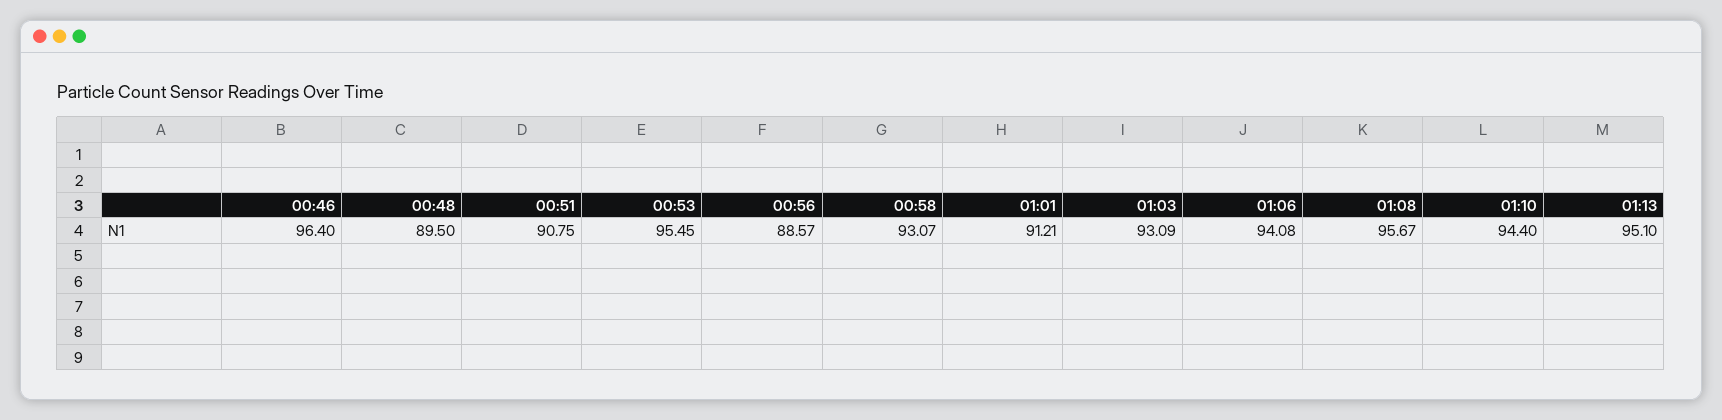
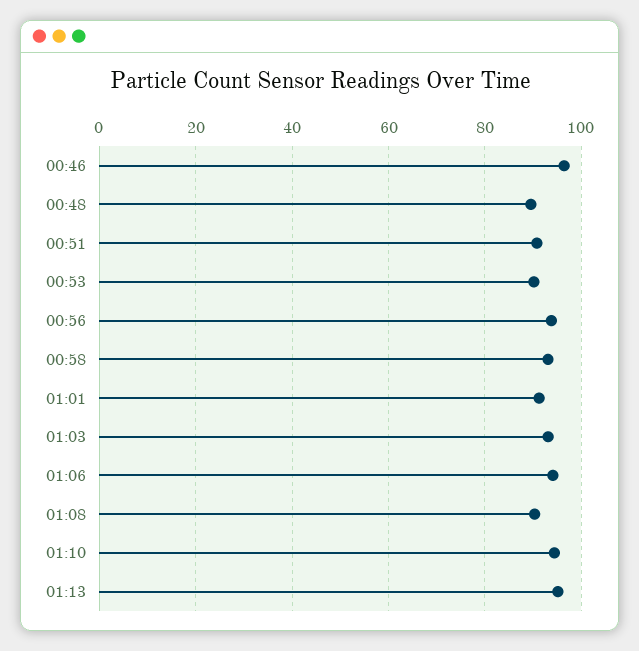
  {
    "00:46": 96.4,
    "00:48": 89.5,
    "00:51": 90.75,
-   "00:53": 95.45,
+   "00:53": 90,
-   "00:56": 88.57,
+   "00:56": 94,
    "00:58": 93.07,
    "01:01": 91.21,
    "01:03": 93.09,
    "01:06": 94.08,
-   "01:08": 95.67,
+   "01:08": 90,
    "01:10": 94.4,
    "01:13": 95.1
  }

